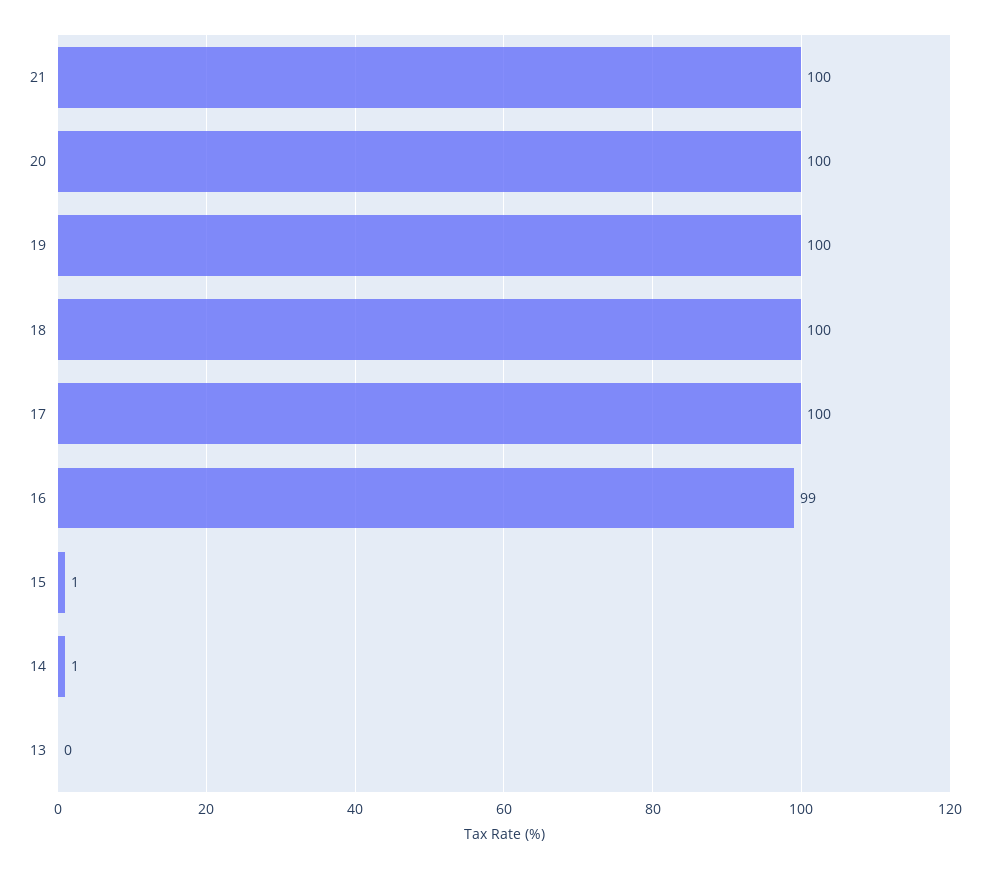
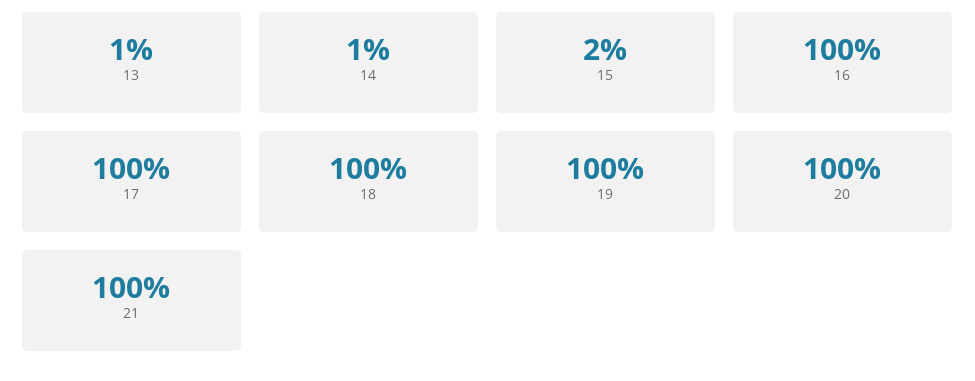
  {
    "21": 100,
    "20": 100,
    "19": 100,
    "18": 100,
    "17": 100,
-   "16": 99,
+   "16": 100,
-   "15": 1,
+   "15": 2,
    "14": 1,
-   "13": 0
+   "13": 1
  }

